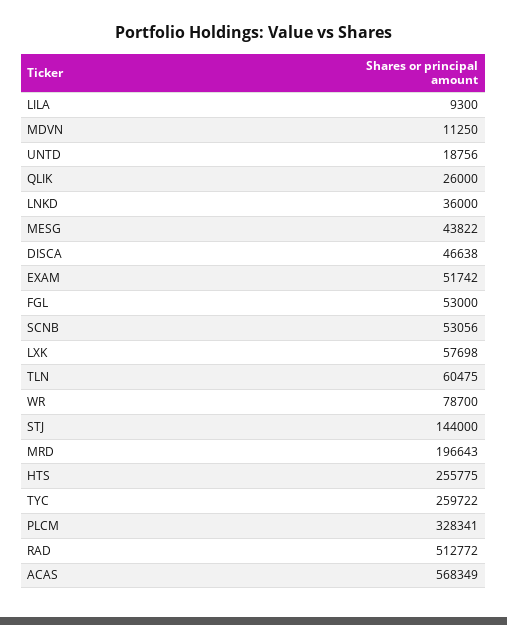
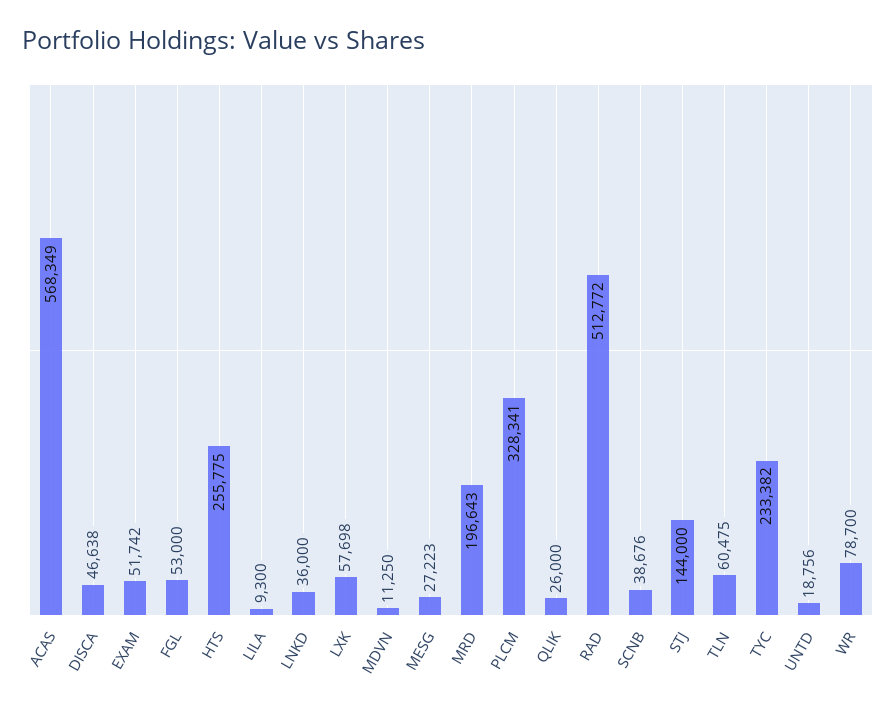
  {
    "LILA": 9300,
    "MDVN": 11250,
    "UNTD": 18756,
    "QLIK": 26000,
    "LNKD": 36000,
-   "MESG": 43822,
+   "MESG": 27223,
    "DISCA": 46638,
    "EXAM": 51742,
    "FGL": 53000,
-   "SCNB": 53056,
+   "SCNB": 38676,
    "LXK": 57698,
    "TLN": 60475,
    "WR": 78700,
    "STJ": 144000,
    "MRD": 196643,
    "HTS": 255775,
-   "TYC": 259722,
+   "TYC": 233382,
    "PLCM": 328341,
    "RAD": 512772,
    "ACAS": 568349
  }

